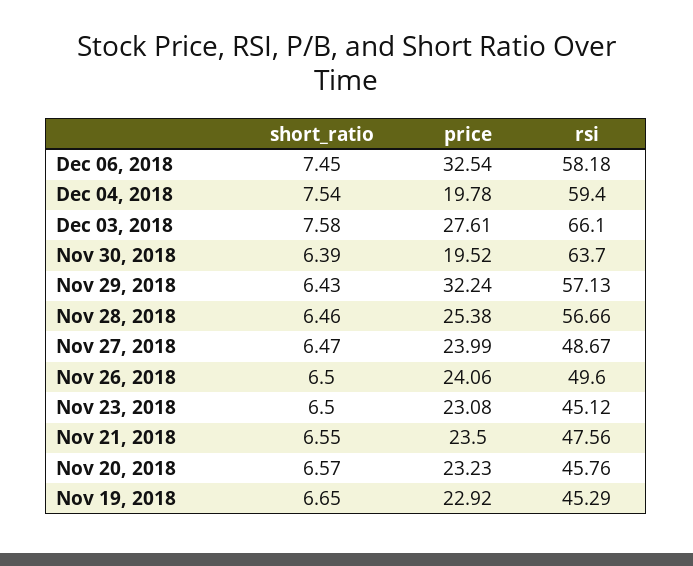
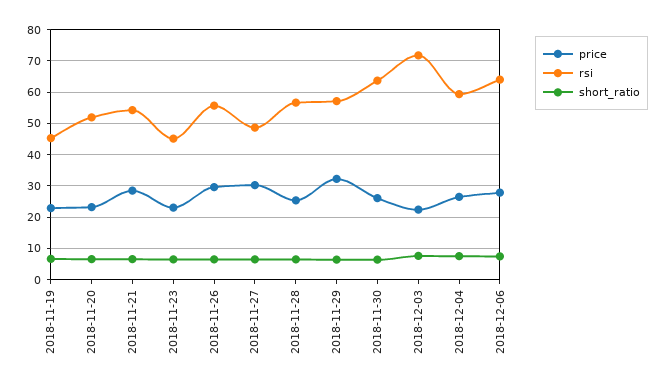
  {
    "short_ratio": {
      "Dec 06, 2018": 7.45,
      "Dec 04, 2018": 7.54,
      "Dec 03, 2018": 7.58,
      "Nov 30, 2018": 6.39,
      "Nov 29, 2018": 6.43,
      "Nov 28, 2018": 6.46,
      "Nov 27, 2018": 6.47,
      "Nov 26, 2018": 6.5,
      "Nov 23, 2018": 6.5,
      "Nov 21, 2018": 6.55,
      "Nov 20, 2018": 6.57,
      "Nov 19, 2018": 6.65
    },
    "price": {
-     "Dec 06, 2018": 32.54,
+     "Dec 06, 2018": 28,
-     "Dec 04, 2018": 19.78,
+     "Dec 04, 2018": 26,
-     "Dec 03, 2018": 27.61,
+     "Dec 03, 2018": 22,
-     "Nov 30, 2018": 19.52,
+     "Nov 30, 2018": 26,
      "Nov 29, 2018": 32.24,
      "Nov 28, 2018": 25.38,
-     "Nov 27, 2018": 23.99,
+     "Nov 27, 2018": 30,
-     "Nov 26, 2018": 24.06,
+     "Nov 26, 2018": 30,
      "Nov 23, 2018": 23.08,
-     "Nov 21, 2018": 23.5,
+     "Nov 21, 2018": 28,
      "Nov 20, 2018": 23.23,
      "Nov 19, 2018": 22.92
    },
    "rsi": {
-     "Dec 06, 2018": 58.18,
+     "Dec 06, 2018": 64,
      "Dec 04, 2018": 59.4,
-     "Dec 03, 2018": 66.1,
+     "Dec 03, 2018": 72,
      "Nov 30, 2018": 63.7,
      "Nov 29, 2018": 57.13,
      "Nov 28, 2018": 56.66,
      "Nov 27, 2018": 48.67,
-     "Nov 26, 2018": 49.6,
+     "Nov 26, 2018": 56,
      "Nov 23, 2018": 45.12,
-     "Nov 21, 2018": 47.56,
+     "Nov 21, 2018": 54,
-     "Nov 20, 2018": 45.76,
+     "Nov 20, 2018": 52,
      "Nov 19, 2018": 45.29
    }
  }

